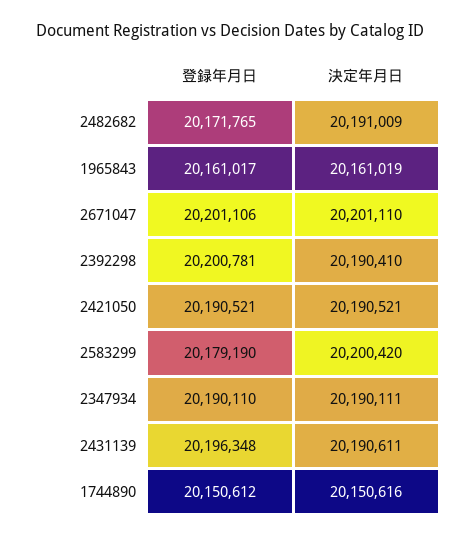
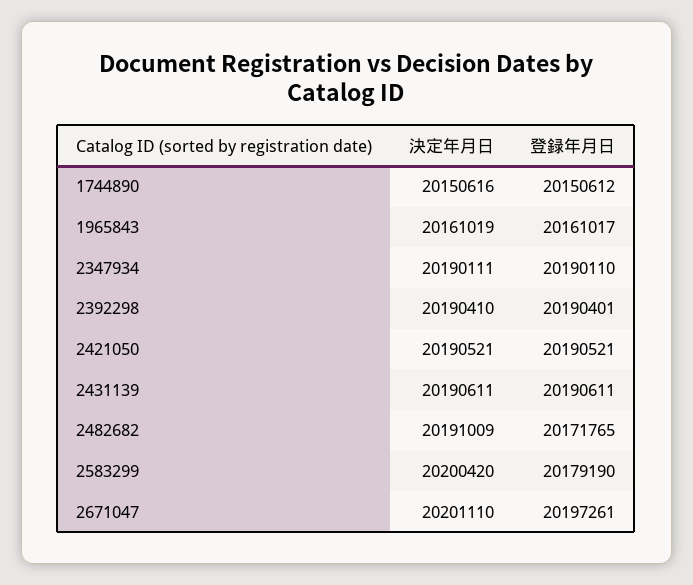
  {
    "登録年月日": {
      "2482682": 20171765,
      "1965843": 20161017,
-     "2671047": 20201106,
+     "2671047": 20197261,
-     "2392298": 20200781,
+     "2392298": 20190401,
      "2421050": 20190521,
      "2583299": 20179190,
      "2347934": 20190110,
-     "2431139": 20196348,
+     "2431139": 20190611,
      "1744890": 20150612
    },
    "決定年月日": {
      "2482682": 20191009,
      "1965843": 20161019,
      "2671047": 20201110,
      "2392298": 20190410,
      "2421050": 20190521,
      "2583299": 20200420,
      "2347934": 20190111,
      "2431139": 20190611,
      "1744890": 20150616
    }
  }

